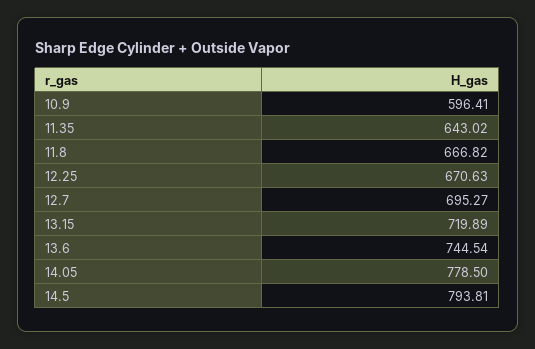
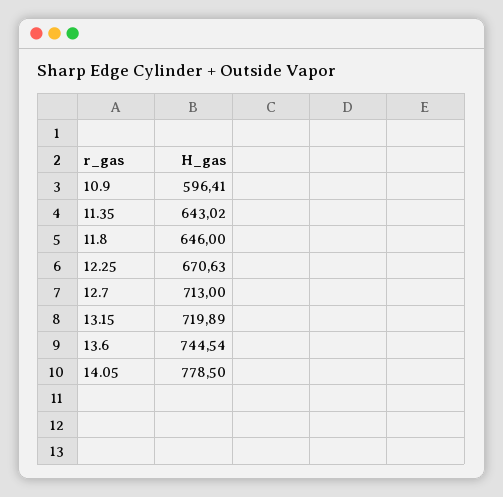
  {
    "10.9": 596.41,
    "11.35": 643.02,
-   "11.8": 666.82,
+   "11.8": 646,
    "12.25": 670.63,
-   "12.7": 695.27,
+   "12.7": 713,
    "13.15": 719.89,
    "13.6": 744.54,
-   "14.05": 778.5,
+   "14.05": 778.5
-   "14.5": 793.81
  }

